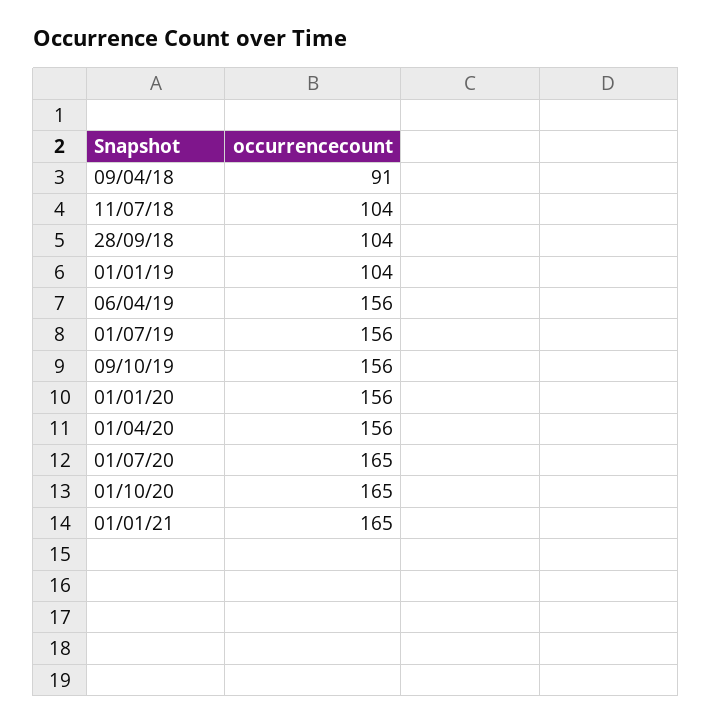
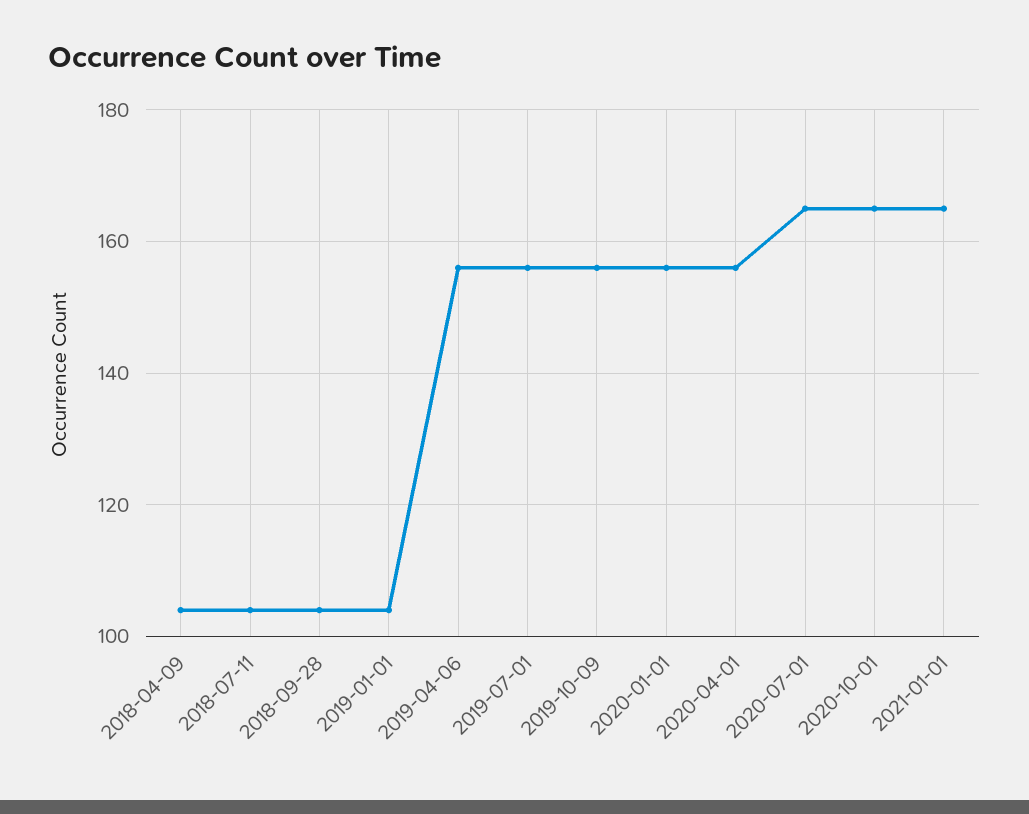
  {
-   "09/04/18": 91,
+   "09/04/18": 105,
    "11/07/18": 104,
    "28/09/18": 104,
    "01/01/19": 104,
    "06/04/19": 156,
    "01/07/19": 156,
    "09/10/19": 156,
    "01/01/20": 156,
    "01/04/20": 156,
    "01/07/20": 165,
    "01/10/20": 165,
    "01/01/21": 165
  }

